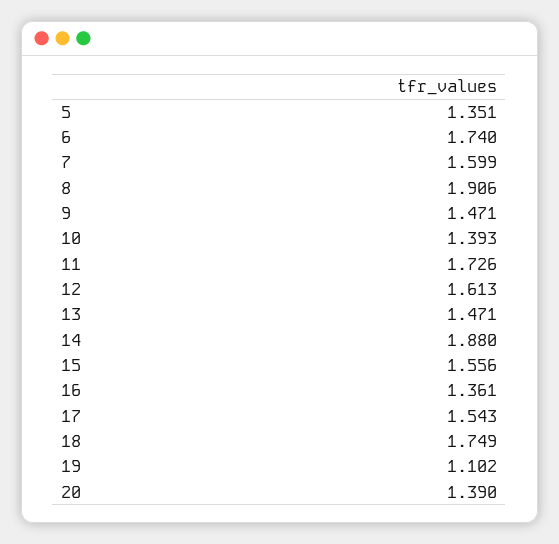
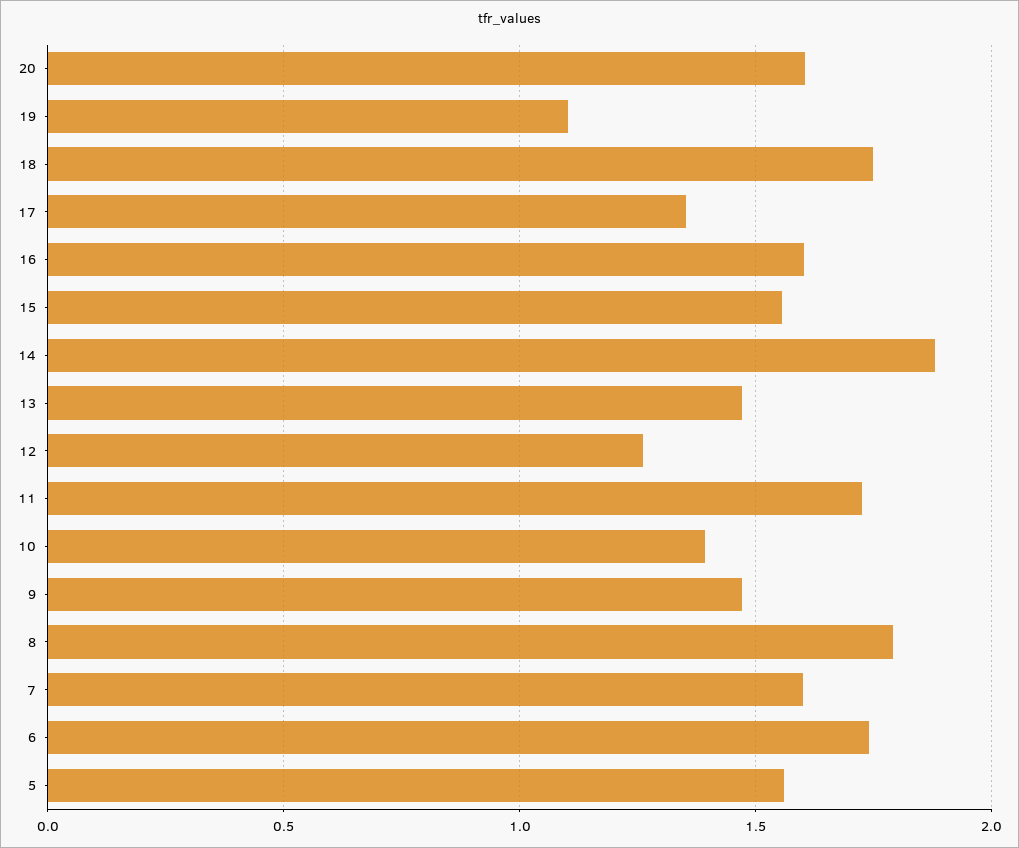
  {
-   "5": 1.351,
+   "5": 1.55,
    "6": 1.74,
    "7": 1.599,
-   "8": 1.906,
+   "8": 1.8,
    "9": 1.471,
    "10": 1.393,
    "11": 1.726,
-   "12": 1.613,
+   "12": 1.25,
    "13": 1.471,
    "14": 1.88,
    "15": 1.556,
-   "16": 1.361,
+   "16": 1.6,
-   "17": 1.543,
+   "17": 1.35,
    "18": 1.749,
    "19": 1.102,
-   "20": 1.39
+   "20": 1.6
  }

